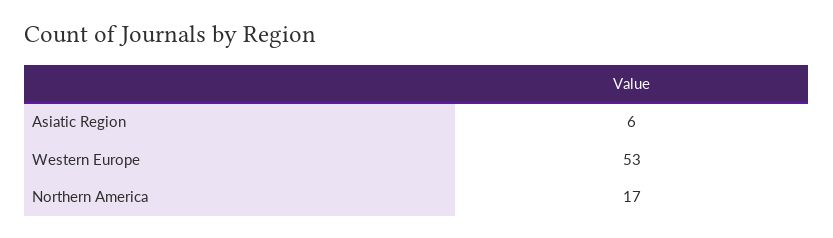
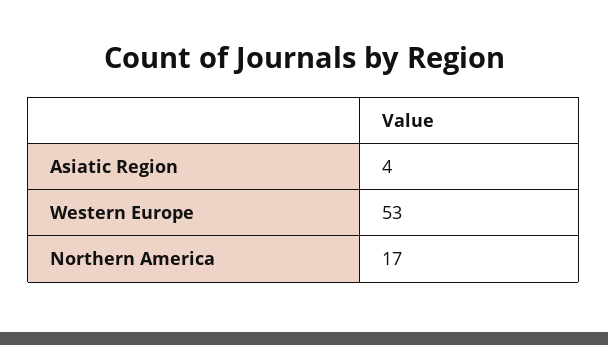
  {
-   "Asiatic Region": 6,
+   "Asiatic Region": 4,
    "Western Europe": 53,
    "Northern America": 17
  }

